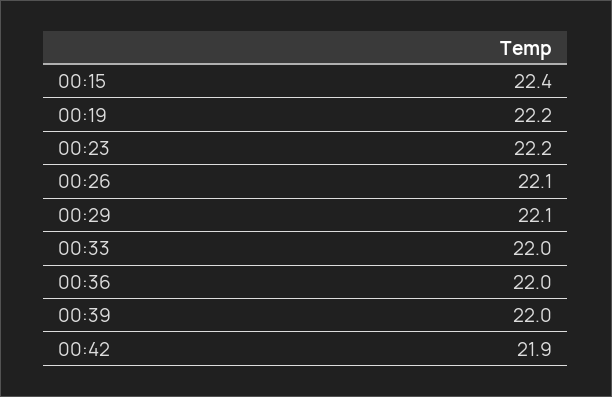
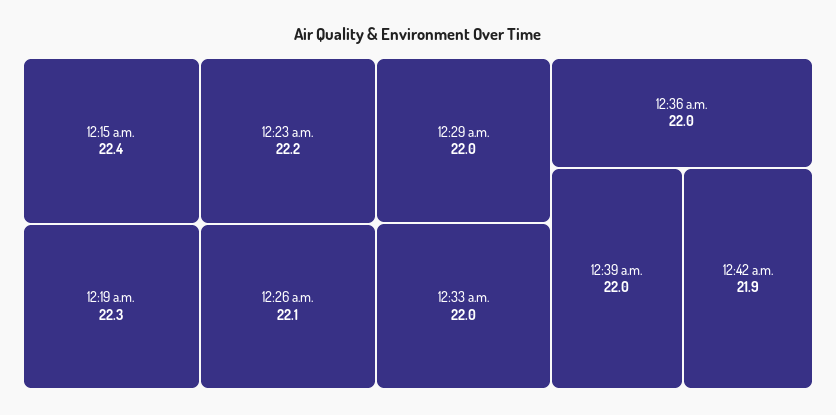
  {
    "00:15": 22.4,
-   "00:19": 22.2,
+   "00:19": 22.3,
    "00:23": 22.2,
    "00:26": 22.1,
-   "00:29": 22.1,
+   "00:29": 22,
    "00:33": 22,
    "00:36": 22,
    "00:39": 22,
    "00:42": 21.9
  }

